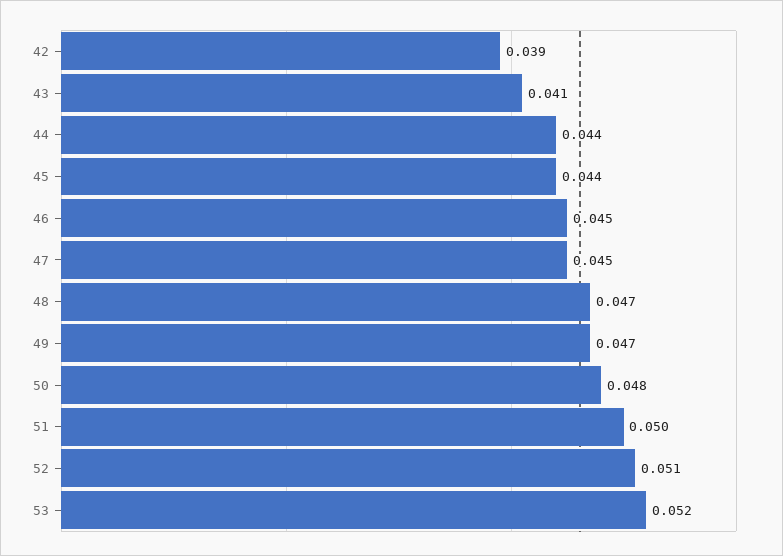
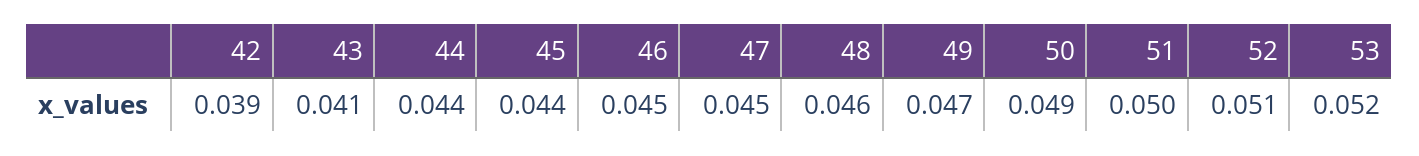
  {
    "42": 0.039,
    "43": 0.041,
    "44": 0.044,
    "45": 0.044,
    "46": 0.045,
    "47": 0.045,
-   "48": 0.047,
+   "48": 0.046,
    "49": 0.047,
-   "50": 0.048,
+   "50": 0.049,
    "51": 0.05,
    "52": 0.051,
    "53": 0.052
  }

